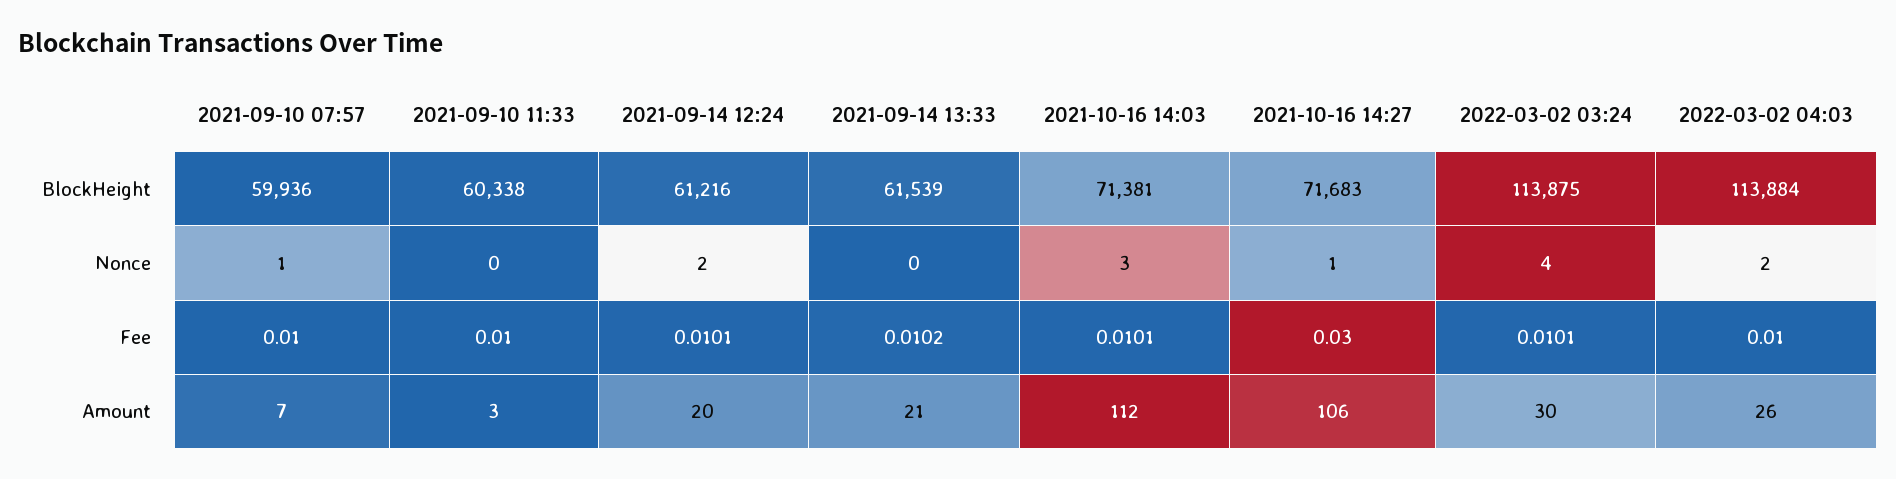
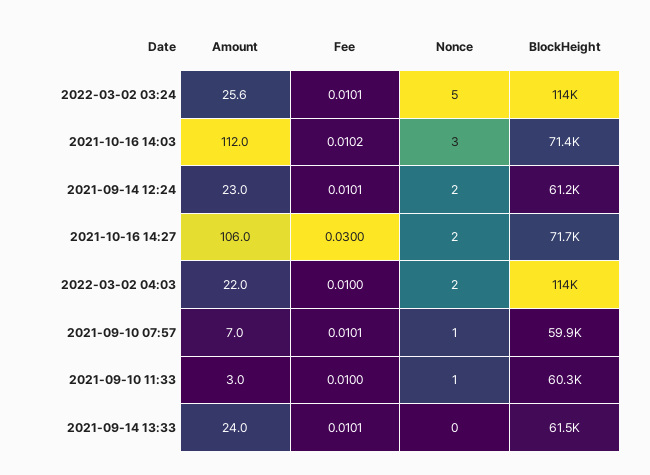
  {
    "2021-09-10 07:57": {
      "BlockHeight": 59936,
      "Nonce": 1,
-     "Fee": 0.01,
+     "Fee": 0.0101,
      "Amount": 7
    },
    "2021-09-10 11:33": {
      "BlockHeight": 60338,
-     "Nonce": 0,
+     "Nonce": 1,
      "Fee": 0.01,
      "Amount": 3
    },
    "2021-09-14 12:24": {
      "BlockHeight": 61216,
      "Nonce": 2,
      "Fee": 0.0101,
-     "Amount": 20
+     "Amount": 23
    },
    "2021-09-14 13:33": {
      "BlockHeight": 61539,
      "Nonce": 0,
-     "Fee": 0.0102,
+     "Fee": 0.0101,
-     "Amount": 21
+     "Amount": 24
    },
    "2021-10-16 14:03": {
      "BlockHeight": 71381,
      "Nonce": 3,
-     "Fee": 0.0101,
+     "Fee": 0.0102,
      "Amount": 112
    },
    "2021-10-16 14:27": {
      "BlockHeight": 71683,
-     "Nonce": 1,
+     "Nonce": 2,
      "Fee": 0.03,
      "Amount": 106
    },
    "2022-03-02 03:24": {
      "BlockHeight": 113875,
-     "Nonce": 4,
+     "Nonce": 5,
      "Fee": 0.0101,
-     "Amount": 30
+     "Amount": 25.6
    },
    "2022-03-02 04:03": {
      "BlockHeight": 113884,
      "Nonce": 2,
      "Fee": 0.01,
-     "Amount": 26
+     "Amount": 22
    }
  }

